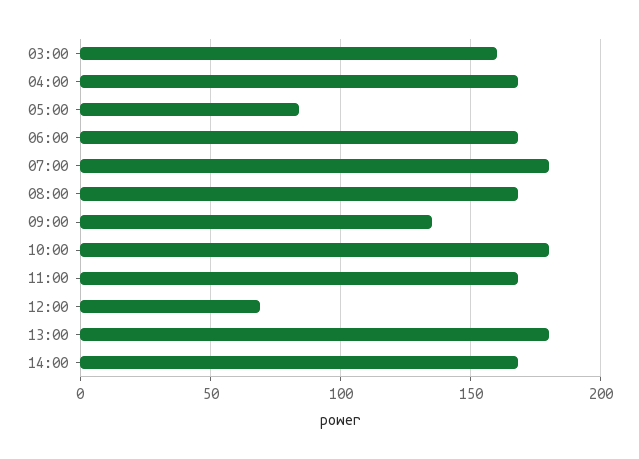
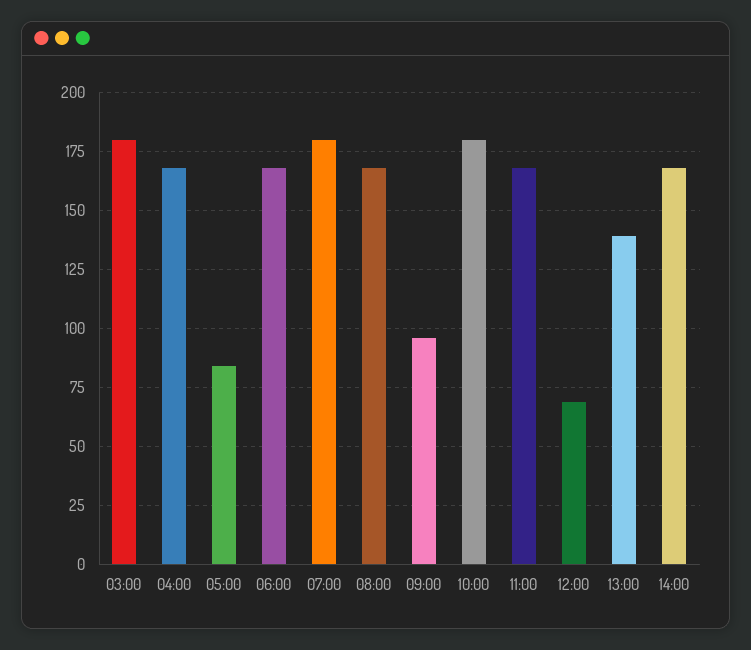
  {
-   "03:00": 160,
+   "03:00": 180,
    "04:00": 170,
    "05:00": 85,
    "06:00": 170,
    "07:00": 180,
    "08:00": 170,
-   "09:00": 135,
+   "09:00": 95,
    "10:00": 180,
    "11:00": 170,
    "12:00": 70,
-   "13:00": 180,
+   "13:00": 140,
    "14:00": 170
  }

